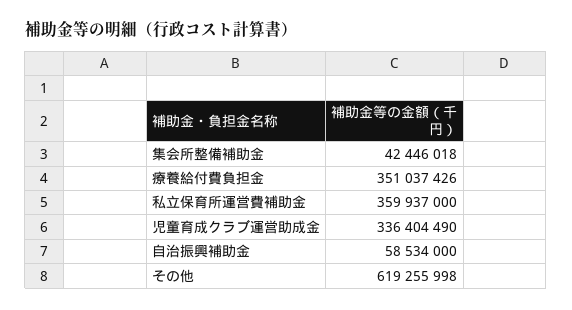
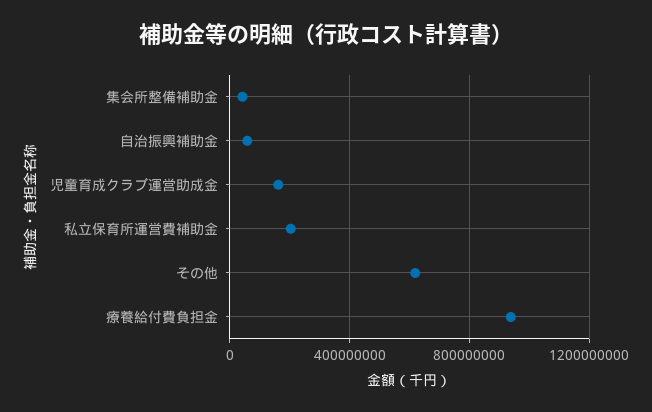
  {
    "集会所整備補助金": 42446018,
-   "療養給付費負担金": 351037426,
+   "療養給付費負担金": 950000000,
-   "私立保育所運営費補助金": 359937000,
+   "私立保育所運営費補助金": 200000000,
-   "児童育成クラブ運営助成金": 336404490,
+   "児童育成クラブ運営助成金": 150000000,
    "自治振興補助金": 58534000,
    "その他": 619255998
  }

